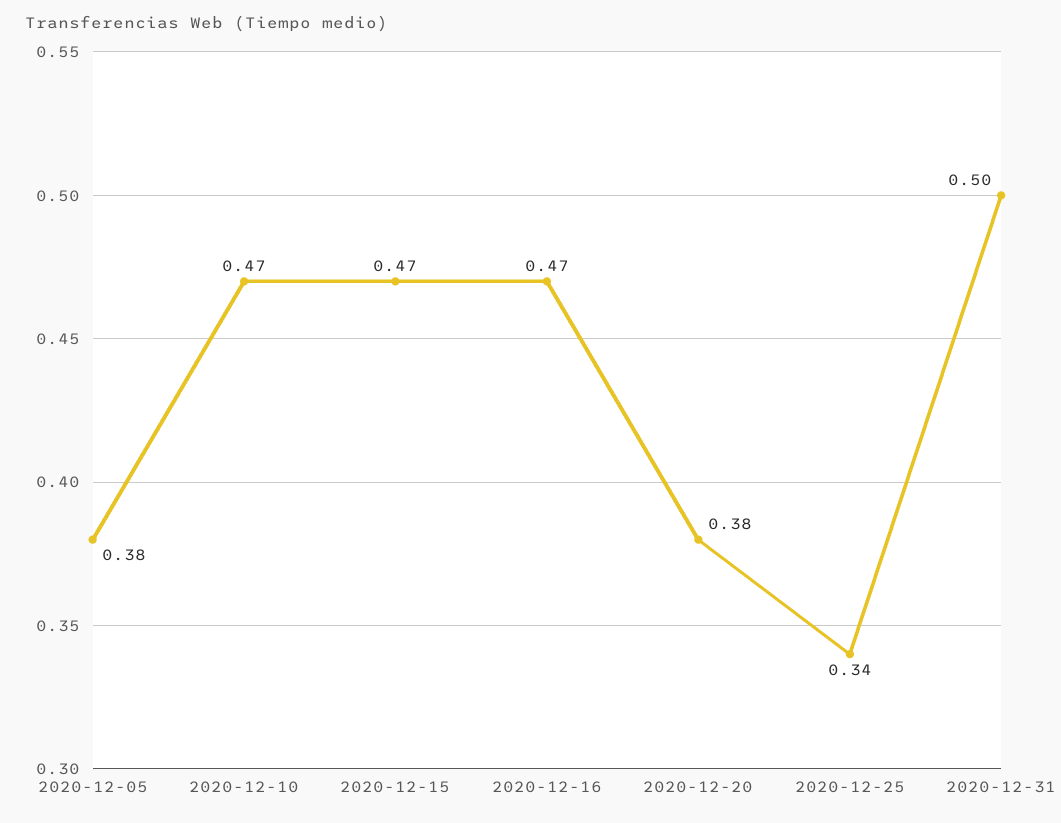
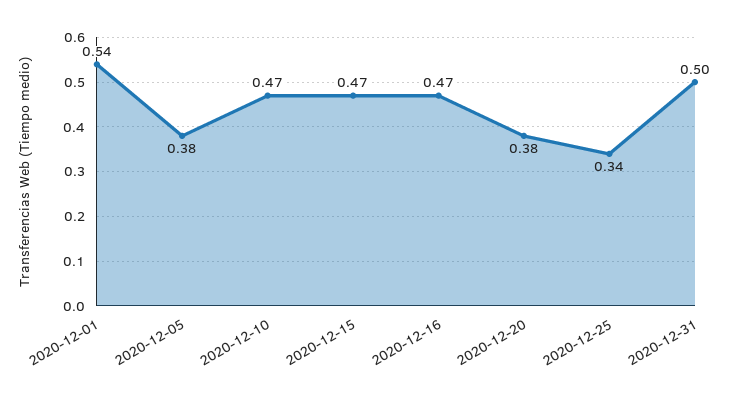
  {
    "2020-12-05": 0.38,
    "2020-12-10": 0.47,
    "2020-12-15": 0.47,
    "2020-12-16": 0.47,
    "2020-12-20": 0.38,
    "2020-12-25": 0.34,
-   "2020-12-31": 0.5
+   "2020-12-31": 0.5,
+   "2020-12-01": 0.54
  }

